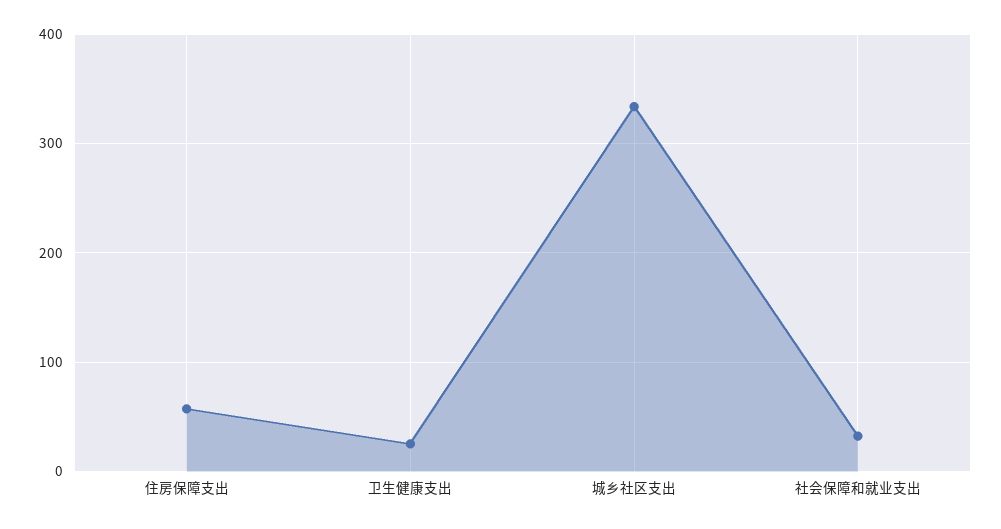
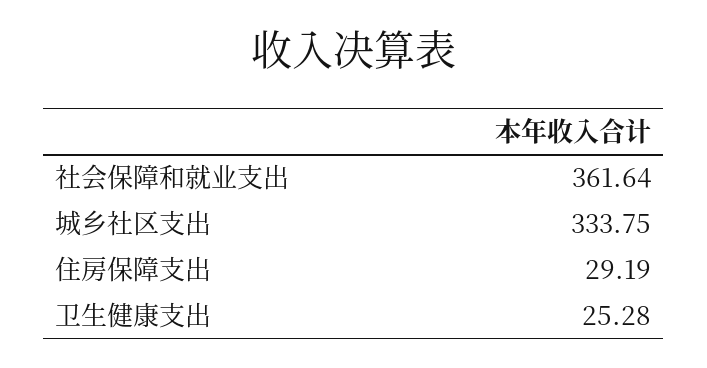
  {
-   "住房保障支出": 60,
+   "住房保障支出": 29.19,
    "卫生健康支出": 25.28,
    "城乡社区支出": 333.75,
-   "社会保障和就业支出": 30
+   "社会保障和就业支出": 361.64
  }

